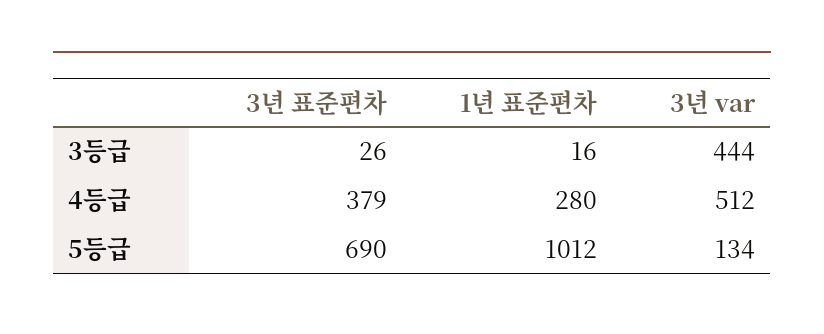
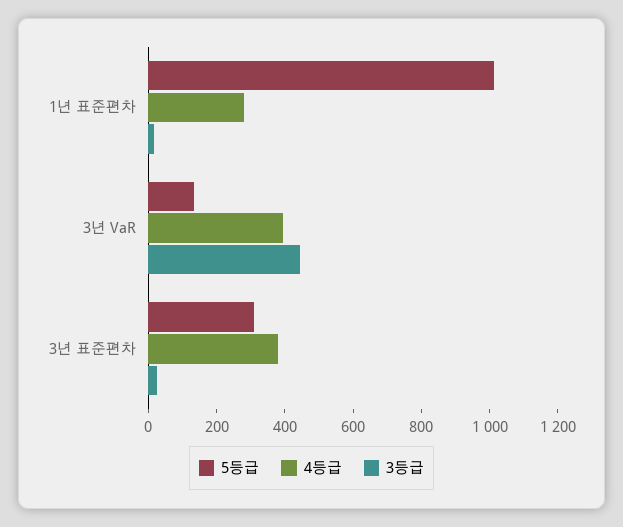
  {
    "3등급": {
      "3년 표준편차": 26,
      "1년 표준편차": 16,
      "3년 var": 444
    },
    "4등급": {
      "3년 표준편차": 379,
      "1년 표준편차": 280,
-     "3년 var": 512
+     "3년 var": 400
    },
    "5등급": {
-     "3년 표준편차": 690,
+     "3년 표준편차": 300,
      "1년 표준편차": 1012,
      "3년 var": 134
    }
  }

